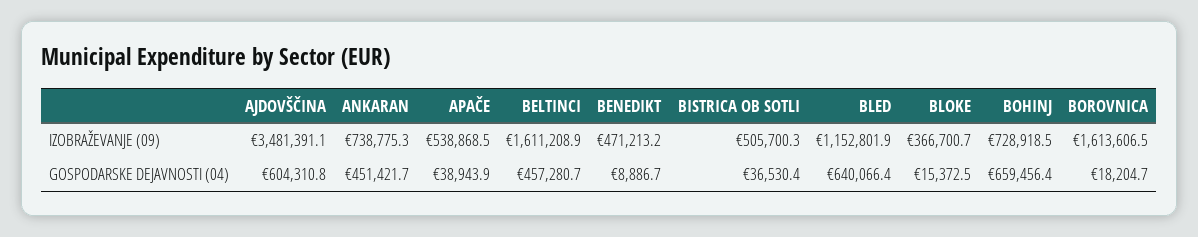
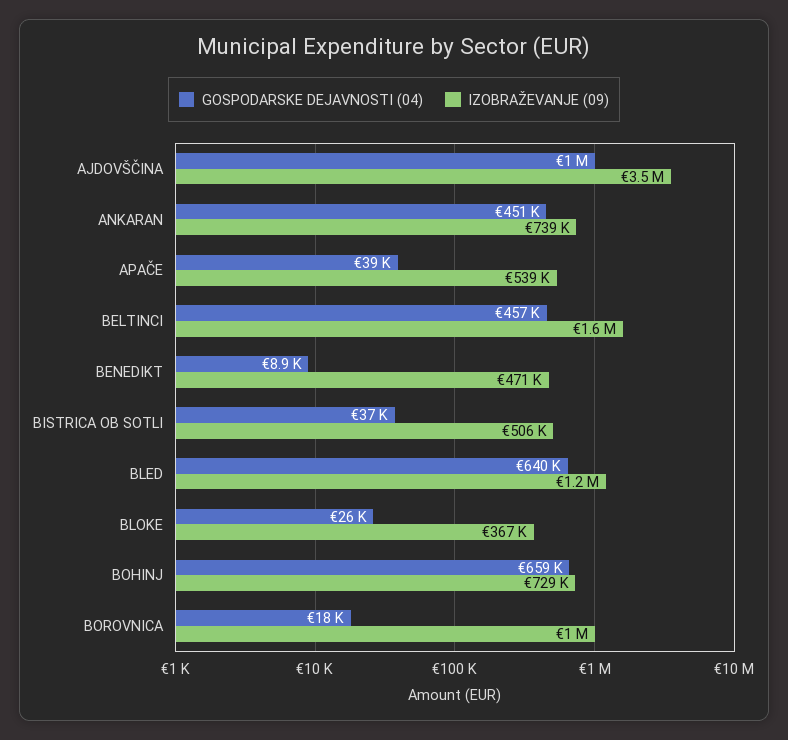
  {
    "IZOBRAŽEVANJE (09)": {
      "AJDOVŠČINA": 3481391.1,
      "ANKARAN": 738775.3,
      "APAČE": 538868.5,
      "BELTINCI": 1611208.9,
      "BENEDIKT": 471213.2,
      "BISTRICA OB SOTLI": 505700.3,
      "BLED": 1152801.9,
      "BLOKE": 366700.7,
      "BOHINJ": 728918.5,
-     "BOROVNICA": 1613606.5
+     "BOROVNICA": 1000000
    },
    "GOSPODARSKE DEJAVNOSTI (04)": {
-     "AJDOVŠČINA": 604310.8,
+     "AJDOVŠČINA": 1000000,
      "ANKARAN": 451421.7,
      "APAČE": 38943.9,
      "BELTINCI": 457280.7,
      "BENEDIKT": 8886.7,
      "BISTRICA OB SOTLI": 36530.4,
      "BLED": 640066.4,
-     "BLOKE": 15372.5,
+     "BLOKE": 26000,
      "BOHINJ": 659456.4,
      "BOROVNICA": 18204.7
    }
  }

